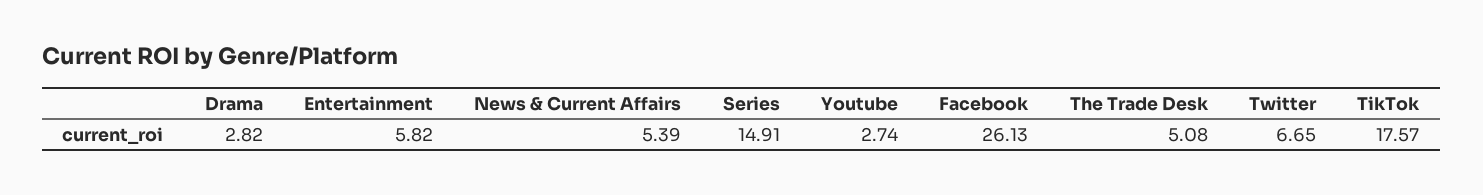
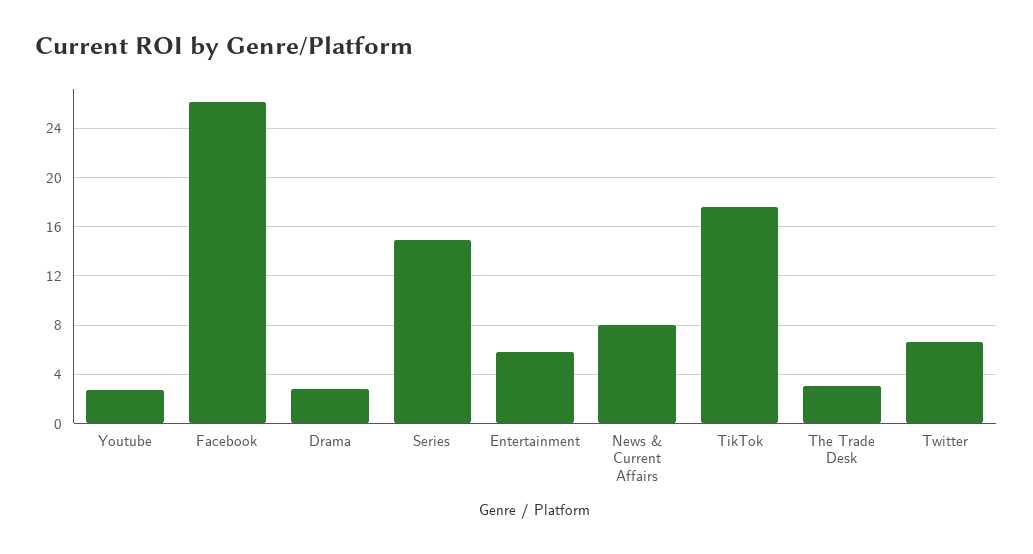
  {
    "Drama": 2.82,
    "Entertainment": 5.82,
-   "News & Current Affairs": 5.39,
+   "News & Current Affairs": 8,
    "Series": 14.91,
    "Youtube": 2.74,
    "Facebook": 26.13,
-   "The Trade Desk": 5.08,
+   "The Trade Desk": 3,
    "Twitter": 6.65,
    "TikTok": 17.57
  }

